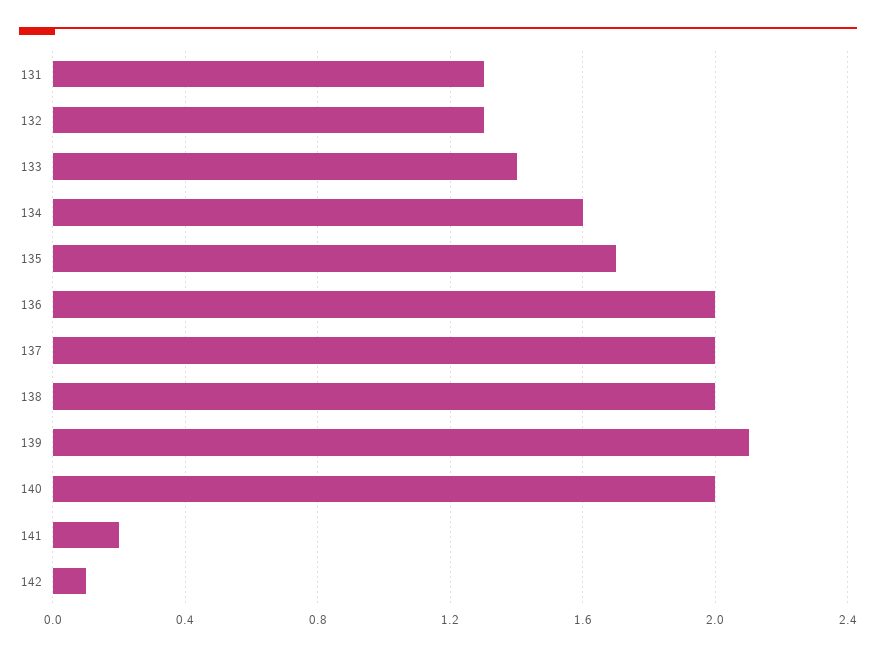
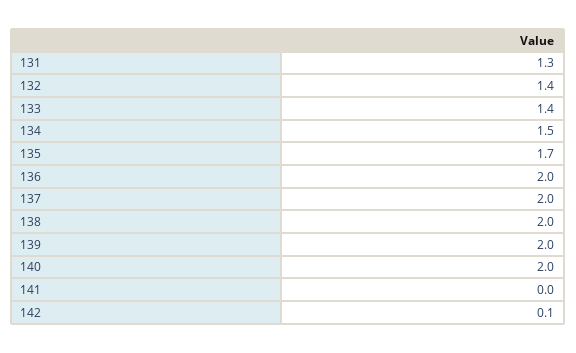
  {
    "131": 1.3,
-   "132": 1.3,
+   "132": 1.4,
    "133": 1.4,
-   "134": 1.6,
+   "134": 1.5,
    "135": 1.7,
    "136": 2,
    "137": 2,
    "138": 2,
-   "139": 2.1,
+   "139": 2,
    "140": 2,
-   "141": 0.2,
+   "141": 0,
    "142": 0.1
  }

